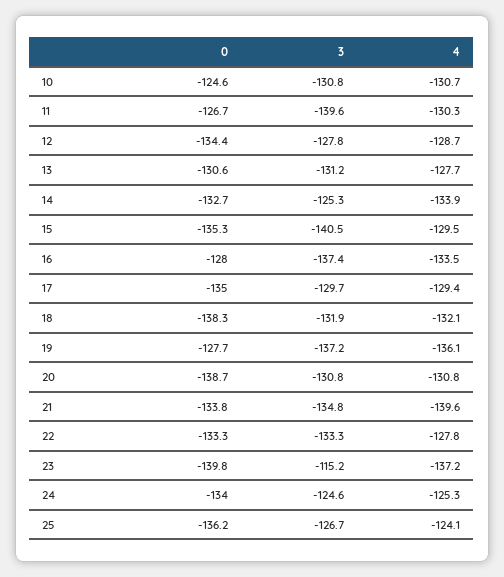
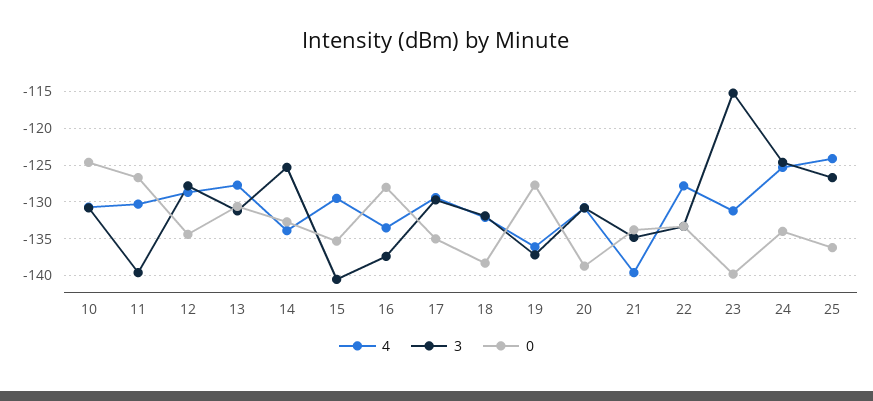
  {
    "0": {
      "10": -124.6,
      "11": -126.7,
      "12": -134.4,
      "13": -130.6,
      "14": -132.7,
      "15": -135.3,
      "16": -128,
      "17": -135,
      "18": -138.3,
      "19": -127.7,
      "20": -138.7,
      "21": -133.8,
      "22": -133.3,
      "23": -139.8,
      "24": -134,
      "25": -136.2
    },
    "3": {
      "10": -130.8,
      "11": -139.6,
      "12": -127.8,
      "13": -131.2,
      "14": -125.3,
      "15": -140.5,
      "16": -137.4,
      "17": -129.7,
      "18": -131.9,
      "19": -137.2,
      "20": -130.8,
      "21": -134.8,
      "22": -133.3,
      "23": -115.2,
      "24": -124.6,
      "25": -126.7
    },
    "4": {
      "10": -130.7,
      "11": -130.3,
      "12": -128.7,
      "13": -127.7,
      "14": -133.9,
      "15": -129.5,
      "16": -133.5,
      "17": -129.4,
      "18": -132.1,
      "19": -136.1,
      "20": -130.8,
      "21": -139.6,
      "22": -127.8,
-     "23": -137.2,
+     "23": -131,
      "24": -125.3,
      "25": -124.1
    }
  }

